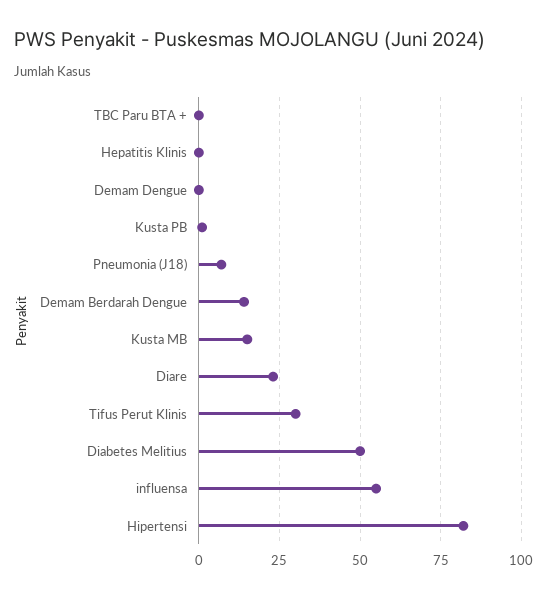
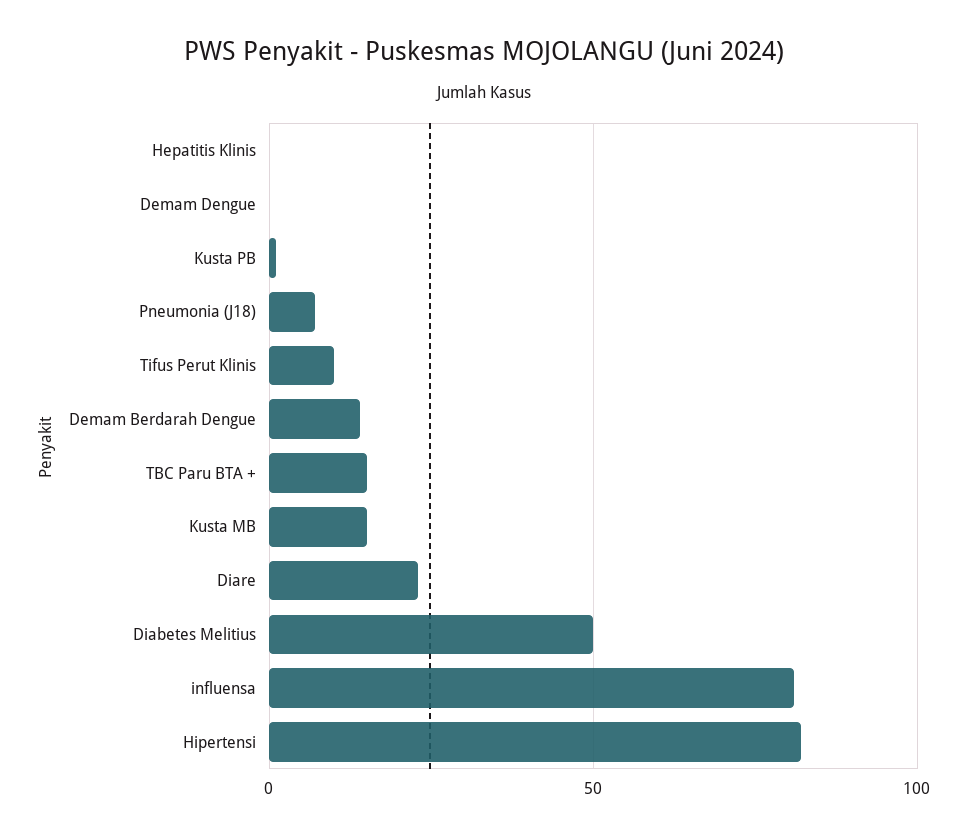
  {
-   "TBC Paru BTA +": 0,
+   "TBC Paru BTA +": 15,
    "Hepatitis Klinis": 0,
    "Demam Dengue": 0,
    "Kusta PB": 0,
    "Pneumonia (J18)": 5,
    "Demam Berdarah Dengue": 15,
    "Kusta MB": 15,
    "Diare": 25,
-   "Tifus Perut Klinis": 30,
+   "Tifus Perut Klinis": 10,
    "Diabetes Melitius": 50,
-   "influensa": 55,
+   "influensa": 80,
    "Hipertensi": 80
  }

